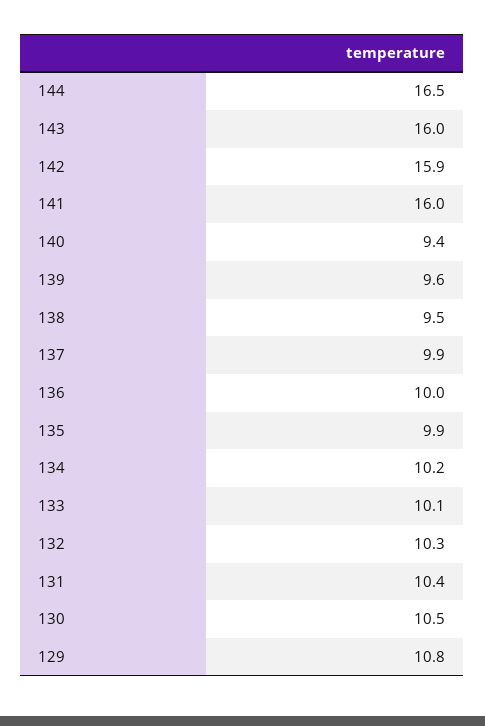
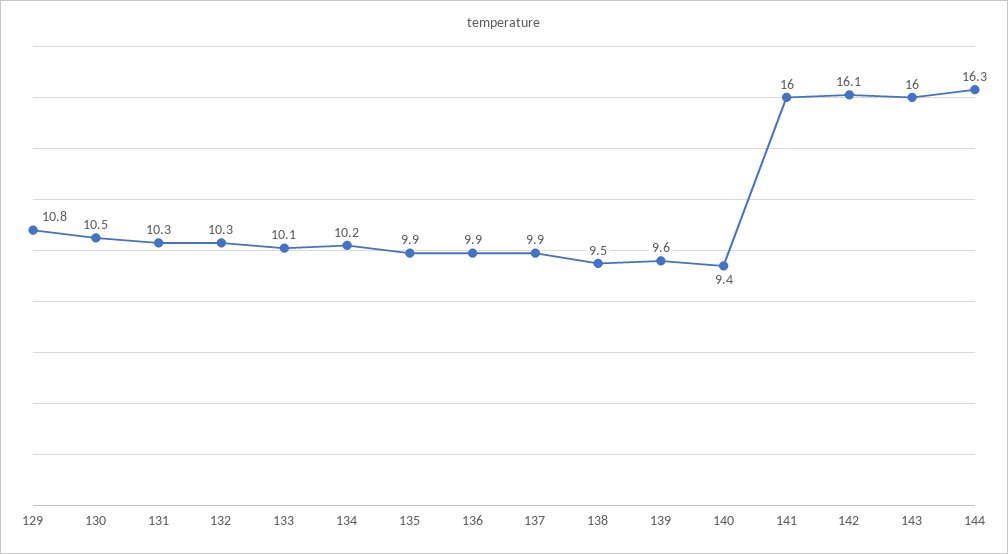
  {
-   "144": 16.5,
+   "144": 16.3,
    "143": 16,
-   "142": 15.9,
+   "142": 16.1,
    "141": 16,
    "140": 9.4,
    "139": 9.6,
    "138": 9.5,
    "137": 9.9,
-   "136": 10,
+   "136": 9.9,
    "135": 9.9,
    "134": 10.2,
    "133": 10.1,
    "132": 10.3,
-   "131": 10.4,
+   "131": 10.3,
    "130": 10.5,
    "129": 10.8
  }

